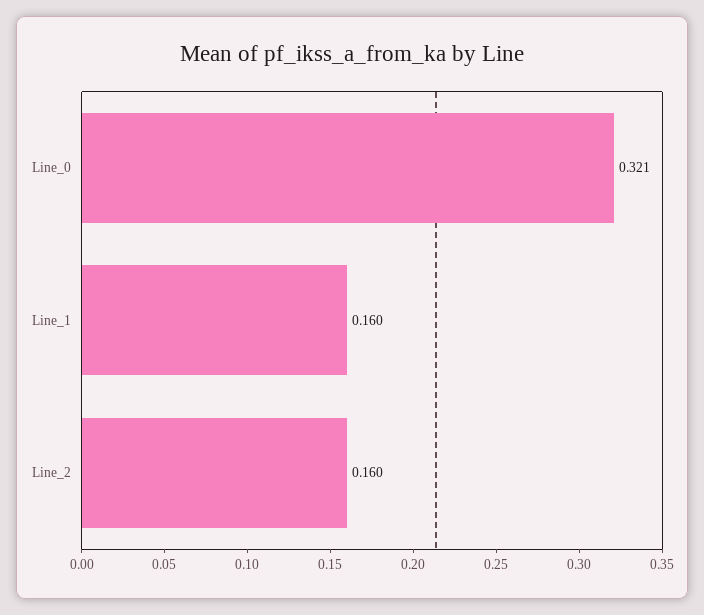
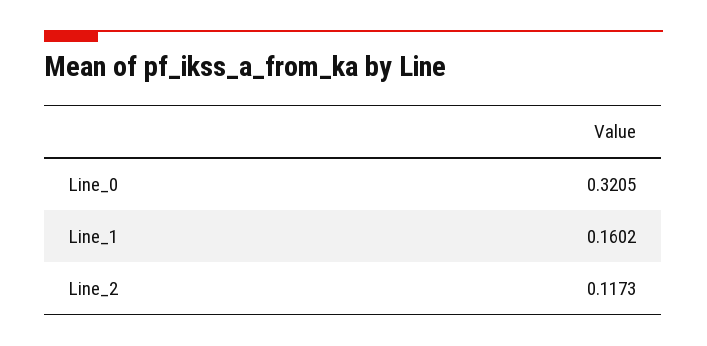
  {
    "Line_0": 0.3205,
    "Line_1": 0.1602,
-   "Line_2": 0.16
+   "Line_2": 0.1173
  }

